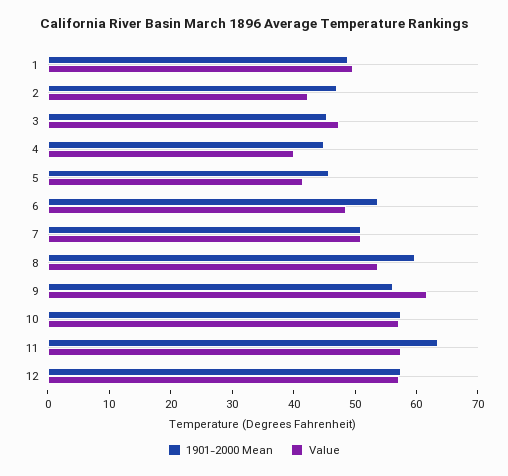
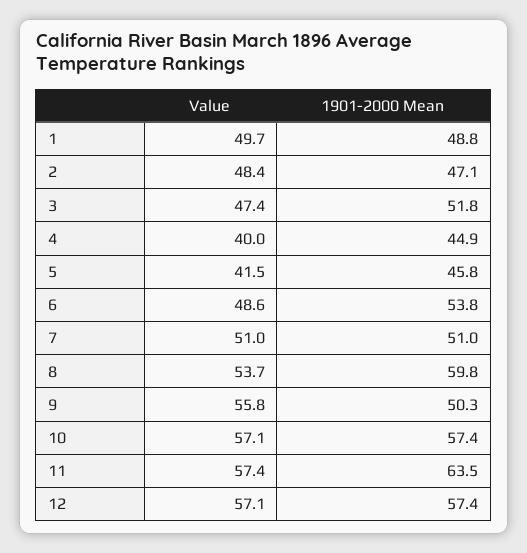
  {
    "1901-2000 Mean": {
      "1": 48.8,
      "2": 47.1,
-     "3": 46,
+     "3": 51.8,
      "4": 44.9,
      "5": 45.8,
      "6": 53.8,
      "7": 51,
      "8": 59.8,
-     "9": 56,
+     "9": 50.3,
      "10": 57.4,
      "11": 63.5,
      "12": 57.4
    },
    "Value": {
      "1": 49.7,
-     "2": 42,
+     "2": 48.4,
      "3": 47.4,
      "4": 40,
      "5": 41.5,
      "6": 48.6,
      "7": 51,
      "8": 53.7,
-     "9": 62,
+     "9": 55.8,
      "10": 57.1,
      "11": 57.4,
      "12": 57.1
    }
  }

